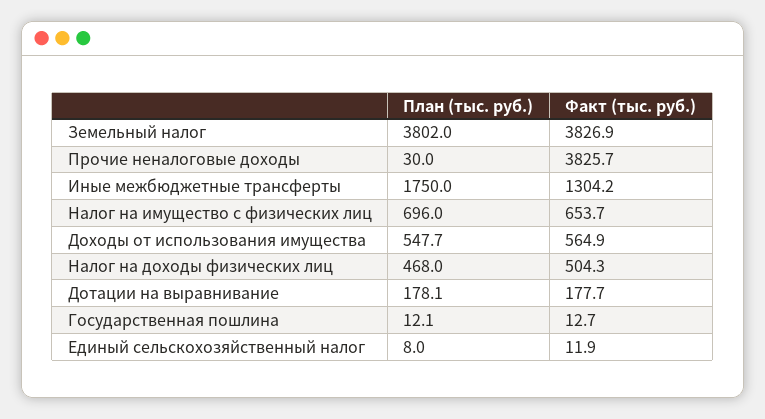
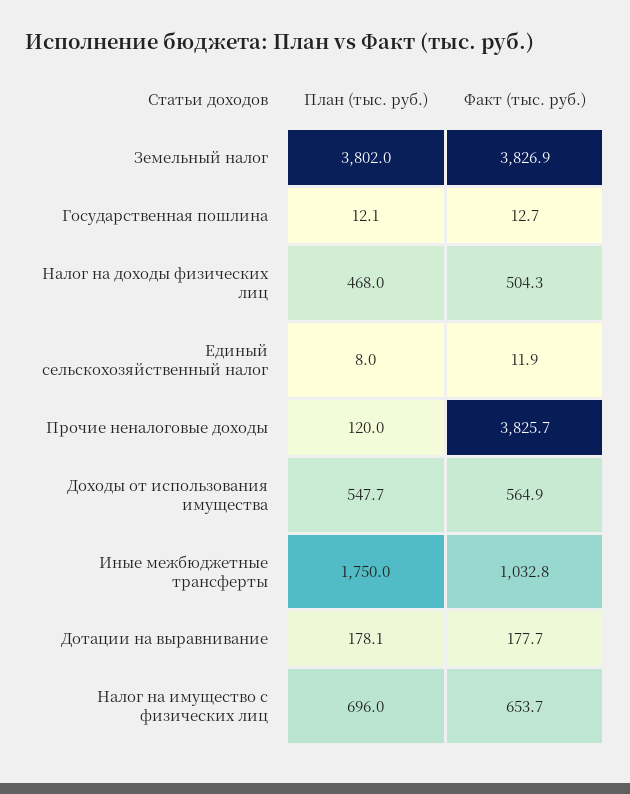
  {
    "План (тыс. руб.)": {
      "Земельный налог": 3802,
-     "Прочие неналоговые доходы": 30,
+     "Прочие неналоговые доходы": 120,
      "Иные межбюджетные трансферты": 1750,
      "Налог на имущество с физических лиц": 696,
      "Доходы от использования имущества": 547.7,
      "Налог на доходы физических лиц": 468,
      "Дотации на выравнивание": 178.1,
      "Государственная пошлина": 12.1,
      "Единый сельскохозяйственный налог": 8
    },
    "Факт (тыс. руб.)": {
      "Земельный налог": 3826.9,
      "Прочие неналоговые доходы": 3825.7,
-     "Иные межбюджетные трансферты": 1304.2,
+     "Иные межбюджетные трансферты": 1032.8,
      "Налог на имущество с физических лиц": 653.7,
      "Доходы от использования имущества": 564.9,
      "Налог на доходы физических лиц": 504.3,
      "Дотации на выравнивание": 177.7,
      "Государственная пошлина": 12.7,
      "Единый сельскохозяйственный налог": 11.9
    }
  }

